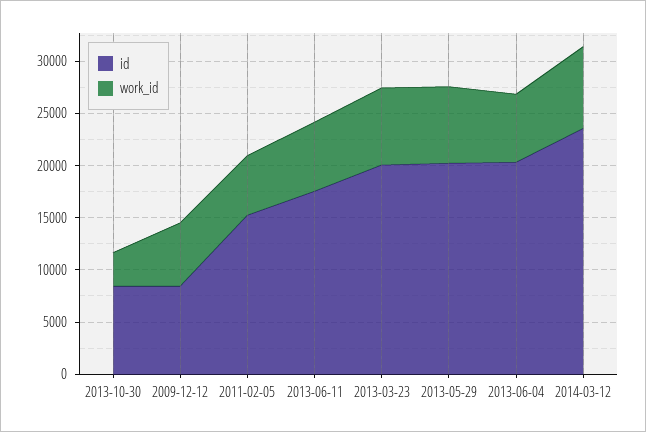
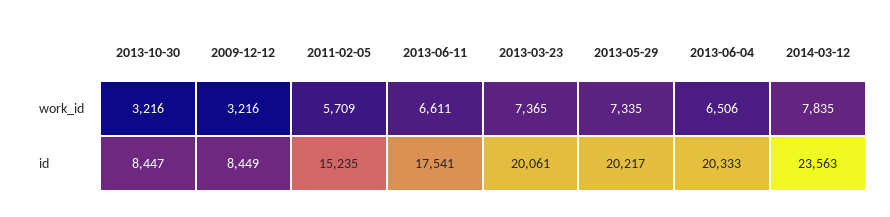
  {
    "id": {
      "2013-10-30": 8447,
      "2009-12-12": 8449,
      "2011-02-05": 15235,
      "2013-06-11": 17541,
      "2013-03-23": 20061,
      "2013-05-29": 20217,
      "2013-06-04": 20333,
      "2014-03-12": 23563
    },
    "work_id": {
      "2013-10-30": 3216,
-     "2009-12-12": 6000,
+     "2009-12-12": 3216,
      "2011-02-05": 5709,
      "2013-06-11": 6611,
      "2013-03-23": 7365,
      "2013-05-29": 7335,
      "2013-06-04": 6506,
      "2014-03-12": 7835
    }
  }

